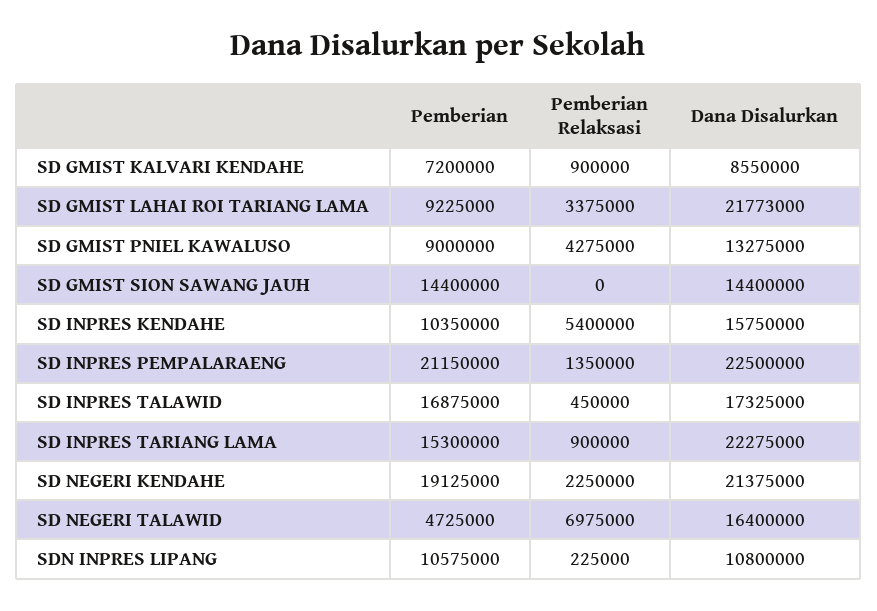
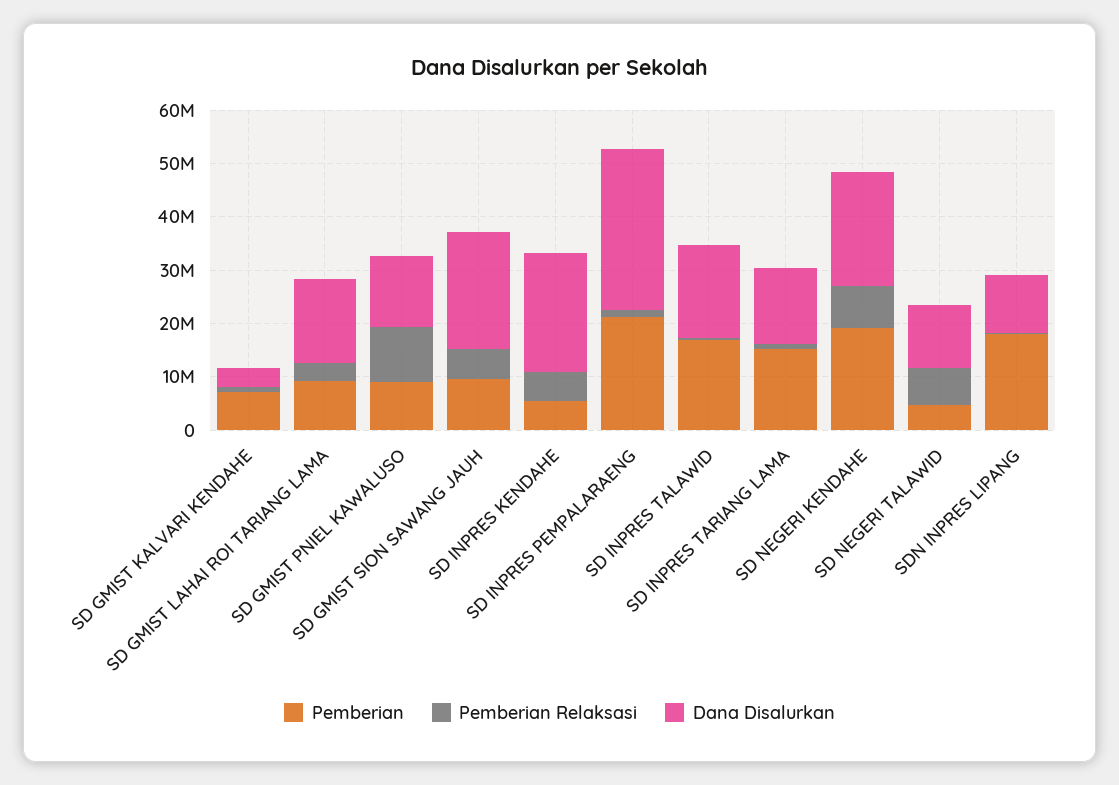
  {
    "Pemberian": {
      "SD GMIST KALVARI KENDAHE": 7200000,
      "SD GMIST LAHAI ROI TARIANG LAMA": 9225000,
      "SD GMIST PNIEL KAWALUSO": 9000000,
-     "SD GMIST SION SAWANG JAUH": 14400000,
+     "SD GMIST SION SAWANG JAUH": 10000000,
-     "SD INPRES KENDAHE": 10350000,
+     "SD INPRES KENDAHE": 6000000,
      "SD INPRES PEMPALARAENG": 21150000,
      "SD INPRES TALAWID": 16875000,
      "SD INPRES TARIANG LAMA": 15300000,
      "SD NEGERI KENDAHE": 19125000,
      "SD NEGERI TALAWID": 4725000,
-     "SDN INPRES LIPANG": 10575000
+     "SDN INPRES LIPANG": 18000000
    },
    "Pemberian Relaksasi": {
      "SD GMIST KALVARI KENDAHE": 900000,
      "SD GMIST LAHAI ROI TARIANG LAMA": 3375000,
-     "SD GMIST PNIEL KAWALUSO": 4275000,
+     "SD GMIST PNIEL KAWALUSO": 10000000,
-     "SD GMIST SION SAWANG JAUH": 0,
+     "SD GMIST SION SAWANG JAUH": 6000000,
      "SD INPRES KENDAHE": 5400000,
      "SD INPRES PEMPALARAENG": 1350000,
      "SD INPRES TALAWID": 450000,
      "SD INPRES TARIANG LAMA": 900000,
-     "SD NEGERI KENDAHE": 2250000,
+     "SD NEGERI KENDAHE": 8000000,
      "SD NEGERI TALAWID": 6975000,
      "SDN INPRES LIPANG": 225000
    },
    "Dana Disalurkan": {
-     "SD GMIST KALVARI KENDAHE": 8550000,
+     "SD GMIST KALVARI KENDAHE": 4000000,
-     "SD GMIST LAHAI ROI TARIANG LAMA": 21773000,
+     "SD GMIST LAHAI ROI TARIANG LAMA": 16000000,
      "SD GMIST PNIEL KAWALUSO": 13275000,
-     "SD GMIST SION SAWANG JAUH": 14400000,
+     "SD GMIST SION SAWANG JAUH": 22000000,
-     "SD INPRES KENDAHE": 15750000,
+     "SD INPRES KENDAHE": 22000000,
-     "SD INPRES PEMPALARAENG": 22500000,
+     "SD INPRES PEMPALARAENG": 30000000,
      "SD INPRES TALAWID": 17325000,
-     "SD INPRES TARIANG LAMA": 22275000,
+     "SD INPRES TARIANG LAMA": 14000000,
      "SD NEGERI KENDAHE": 21375000,
-     "SD NEGERI TALAWID": 16400000,
+     "SD NEGERI TALAWID": 12000000,
      "SDN INPRES LIPANG": 10800000
    }
  }

